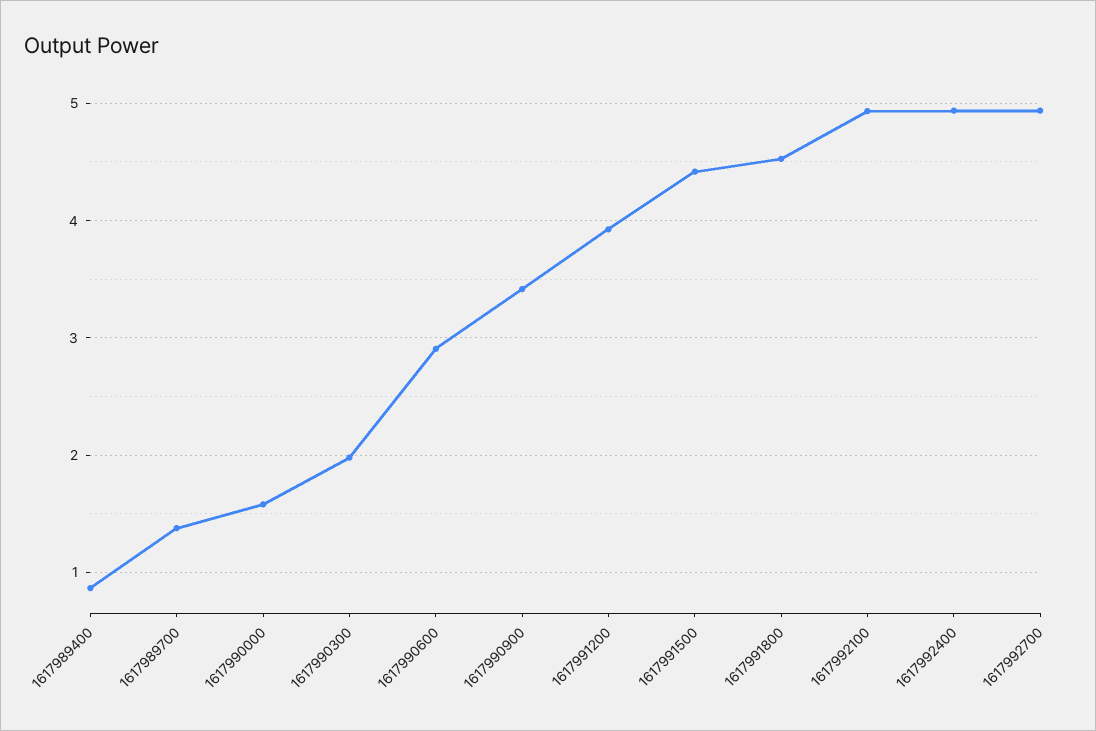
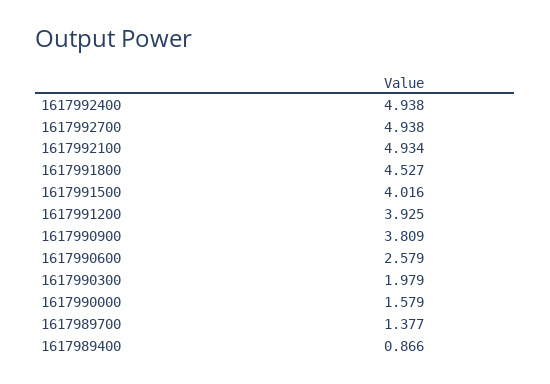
  {
    "1617989400": 0.866,
    "1617989700": 1.377,
    "1617990000": 1.579,
    "1617990300": 1.979,
-   "1617990600": 2.9,
+   "1617990600": 2.579,
-   "1617990900": 3.4,
+   "1617990900": 3.809,
    "1617991200": 3.925,
-   "1617991500": 4.4,
+   "1617991500": 4.016,
    "1617991800": 4.527,
    "1617992100": 4.934,
    "1617992400": 4.938,
    "1617992700": 4.938
  }

